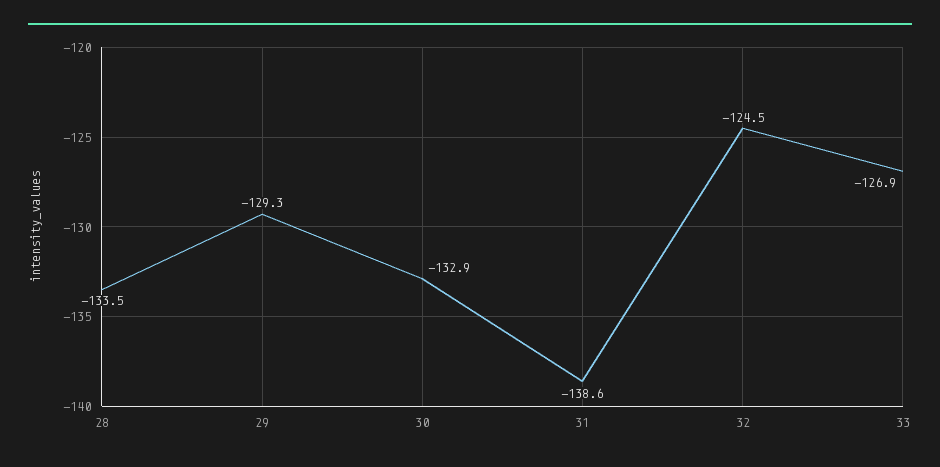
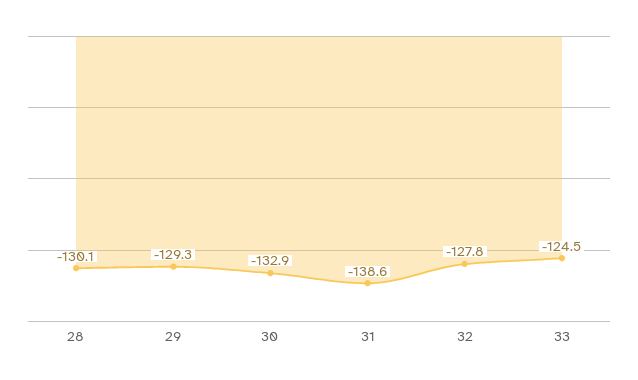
  {
-   "28": -133.5,
+   "28": -130.1,
    "29": -129.3,
    "30": -132.9,
    "31": -138.6,
-   "32": -124.5,
+   "32": -127.8,
-   "33": -126.9
+   "33": -124.5
  }

